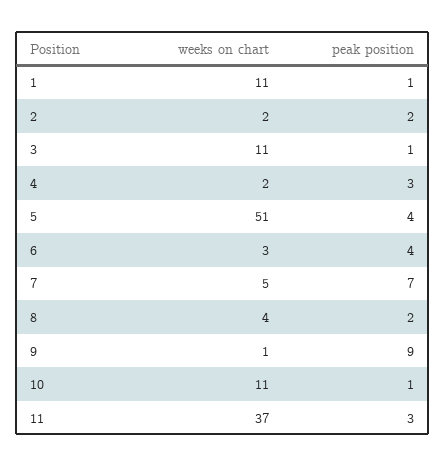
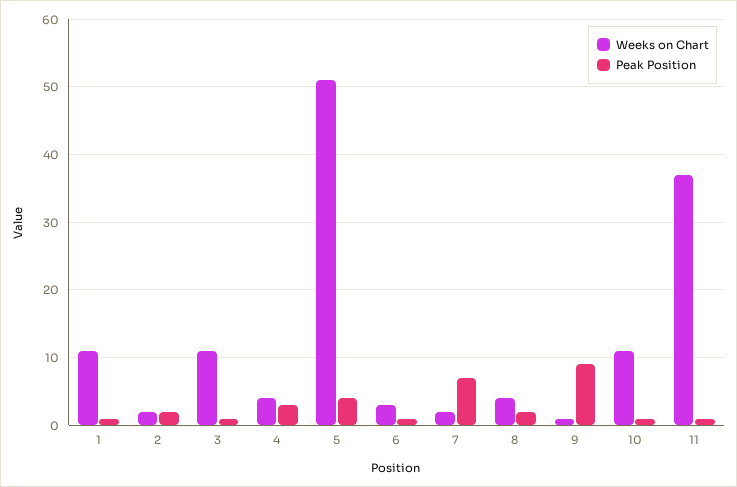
  {
    "weeks on chart": {
      "1": 11,
      "2": 2,
      "3": 11,
-     "4": 2,
+     "4": 4,
      "5": 51,
      "6": 3,
-     "7": 5,
+     "7": 2,
      "8": 4,
      "9": 1,
      "10": 11,
      "11": 37
    },
    "peak position": {
      "1": 1,
      "2": 2,
      "3": 1,
      "4": 3,
      "5": 4,
-     "6": 4,
+     "6": 1,
      "7": 7,
      "8": 2,
      "9": 9,
      "10": 1,
-     "11": 3
+     "11": 1
    }
  }

